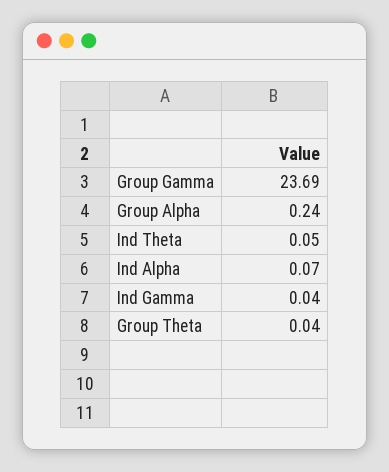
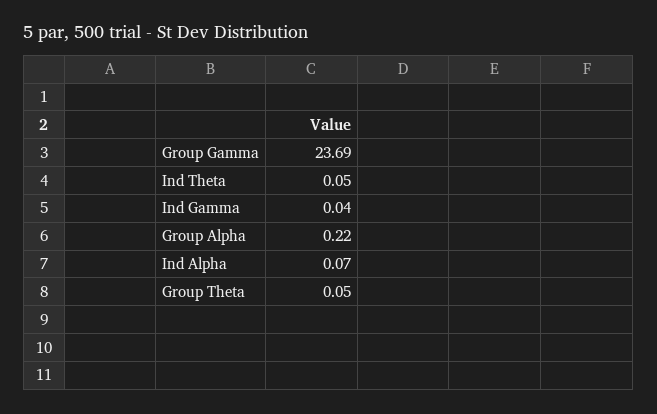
  {
    "Group Gamma": 23.69,
-   "Group Alpha": 0.24,
+   "Group Alpha": 0.22,
    "Ind Theta": 0.05,
    "Ind Alpha": 0.07,
    "Ind Gamma": 0.04,
-   "Group Theta": 0.04
+   "Group Theta": 0.05
  }

